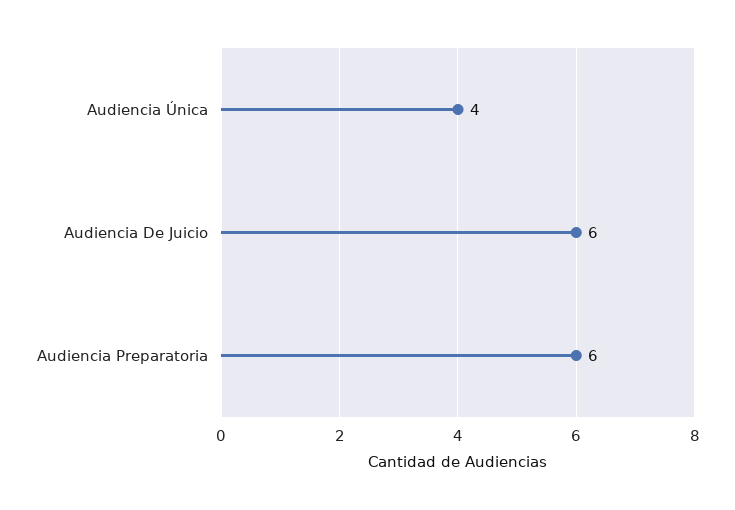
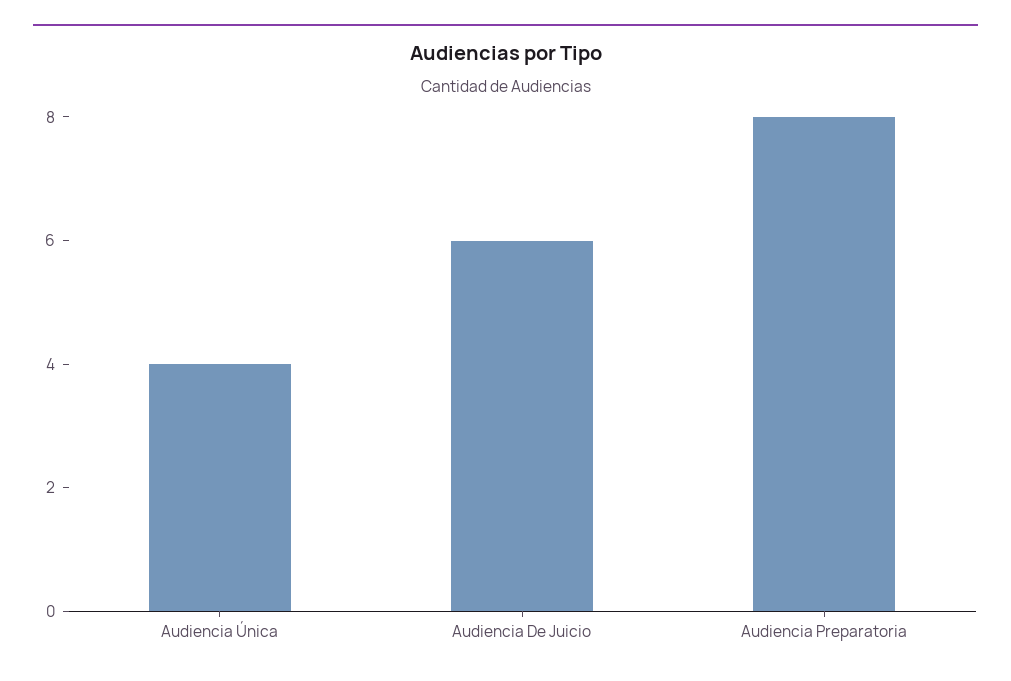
  {
    "Audiencia Única": 4,
    "Audiencia De Juicio": 6,
-   "Audiencia Preparatoria": 6
+   "Audiencia Preparatoria": 8
  }

